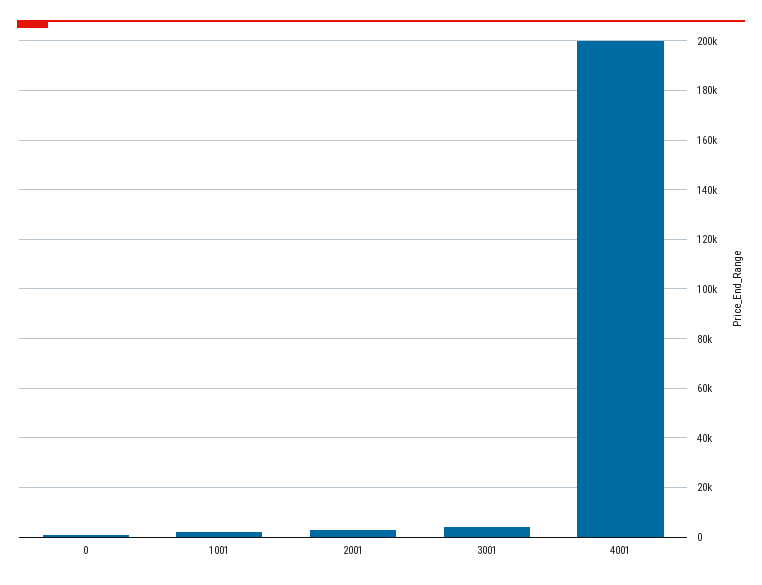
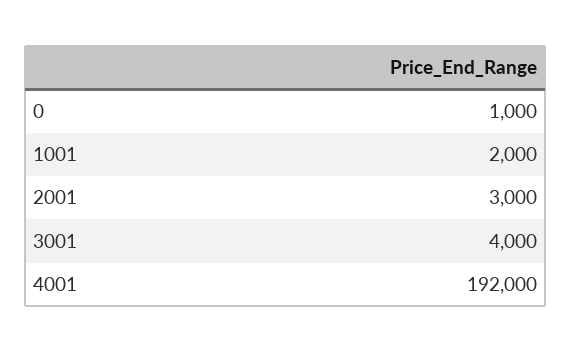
  {
    "0": 1000,
    "1001": 2000,
    "2001": 3000,
    "3001": 4000,
-   "4001": 200000
+   "4001": 192000
  }

